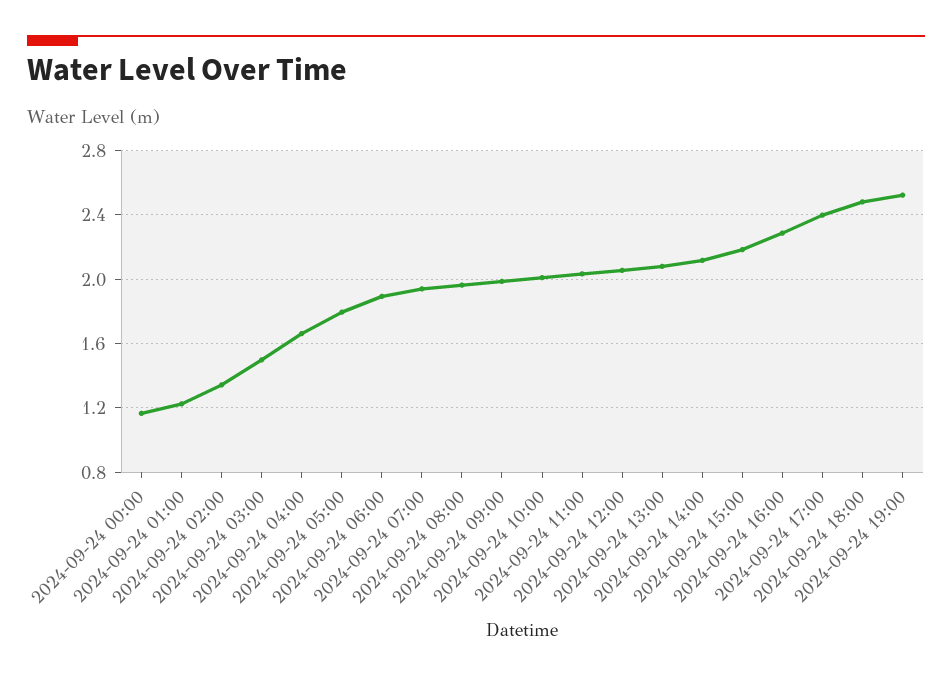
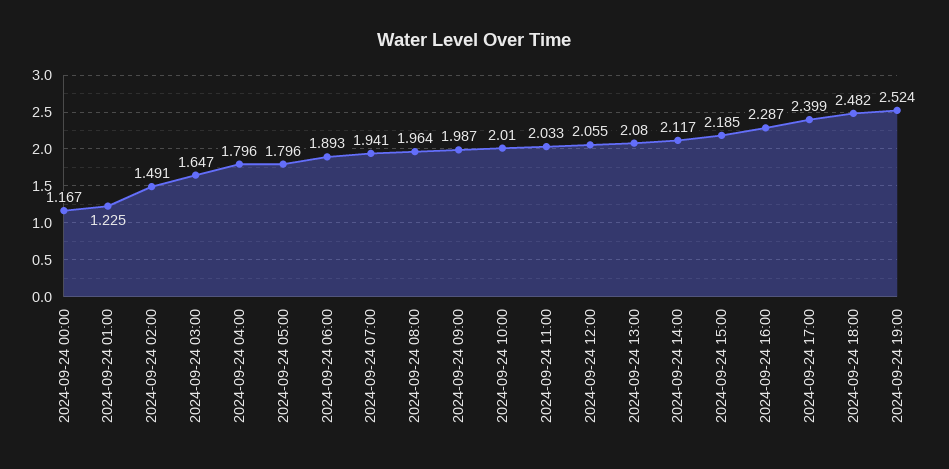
  {
    "2024-09-24 00:00": 1.167,
    "2024-09-24 01:00": 1.225,
-   "2024-09-24 02:00": 1.35,
+   "2024-09-24 02:00": 1.491,
-   "2024-09-24 03:00": 1.5,
+   "2024-09-24 03:00": 1.647,
-   "2024-09-24 04:00": 1.65,
+   "2024-09-24 04:00": 1.796,
    "2024-09-24 05:00": 1.796,
    "2024-09-24 06:00": 1.893,
    "2024-09-24 07:00": 1.941,
    "2024-09-24 08:00": 1.964,
    "2024-09-24 09:00": 1.987,
    "2024-09-24 10:00": 2.01,
    "2024-09-24 11:00": 2.033,
    "2024-09-24 12:00": 2.055,
    "2024-09-24 13:00": 2.08,
    "2024-09-24 14:00": 2.117,
    "2024-09-24 15:00": 2.185,
    "2024-09-24 16:00": 2.287,
    "2024-09-24 17:00": 2.399,
    "2024-09-24 18:00": 2.482,
    "2024-09-24 19:00": 2.524
  }

